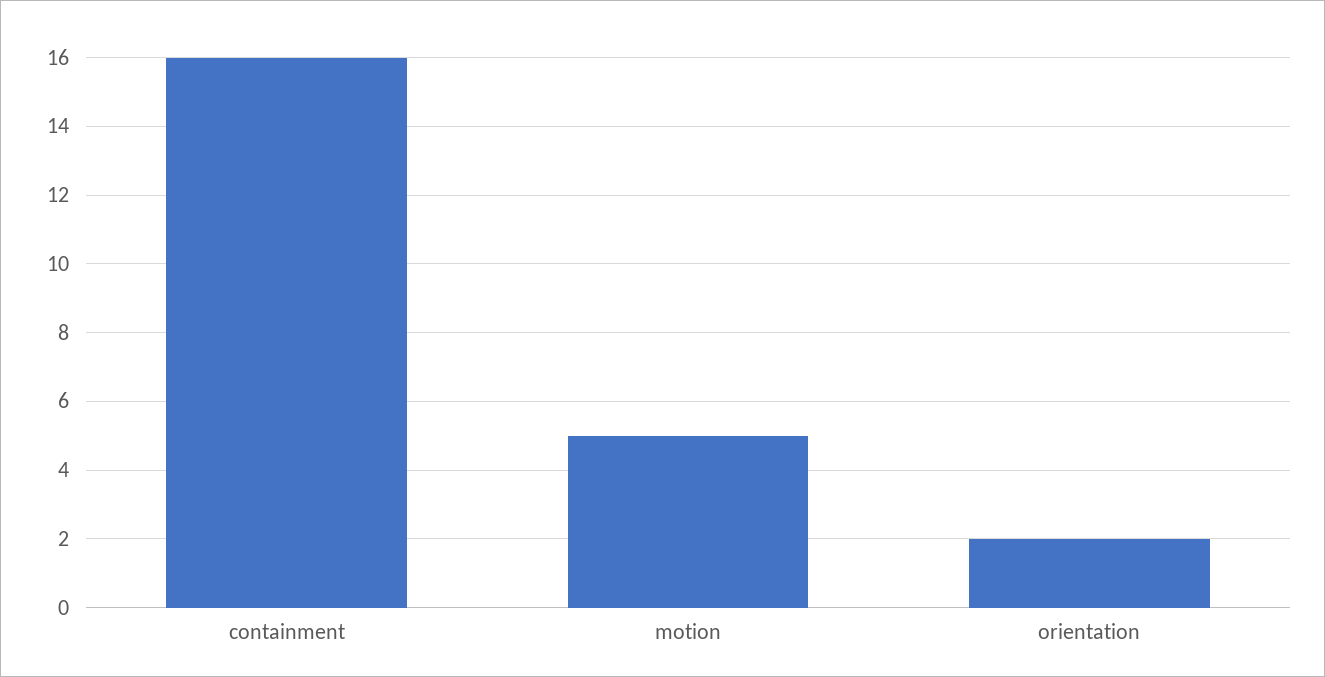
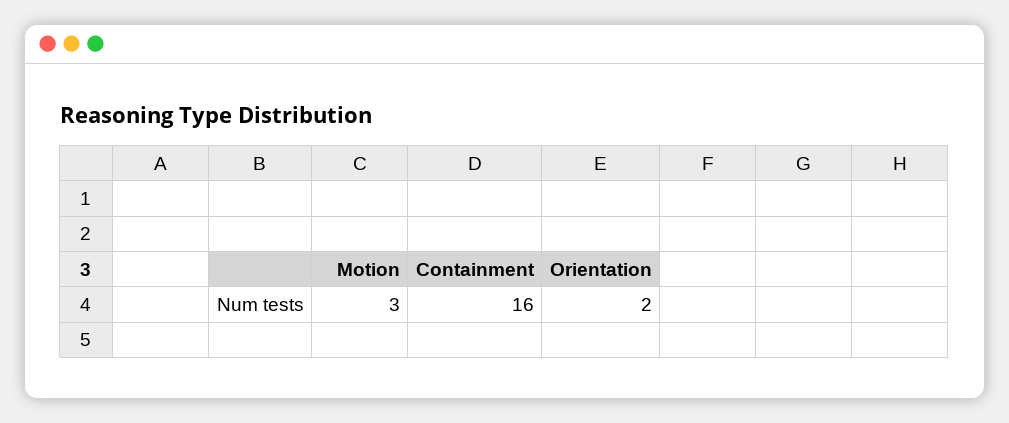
  {
    "containment": 16,
-   "motion": 5,
+   "motion": 3,
    "orientation": 2
  }

